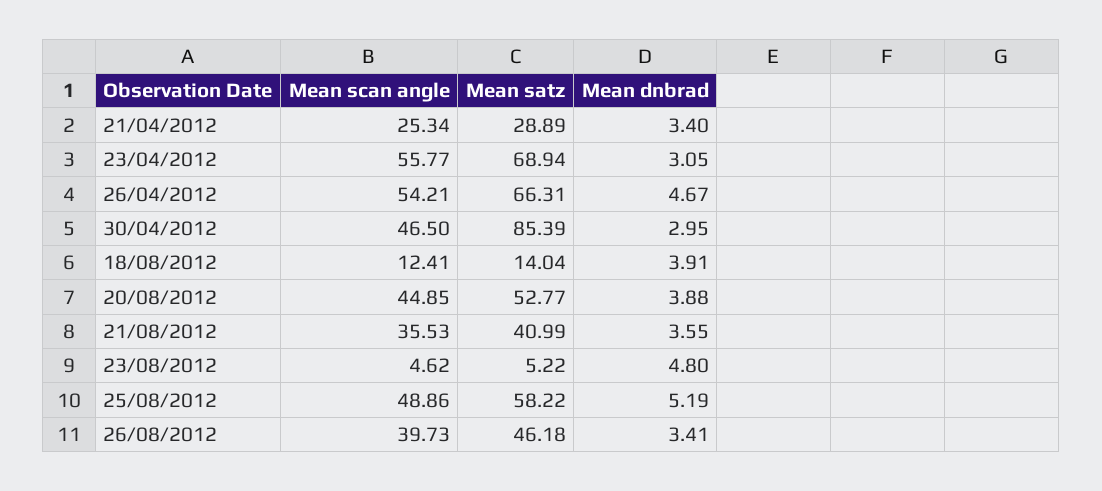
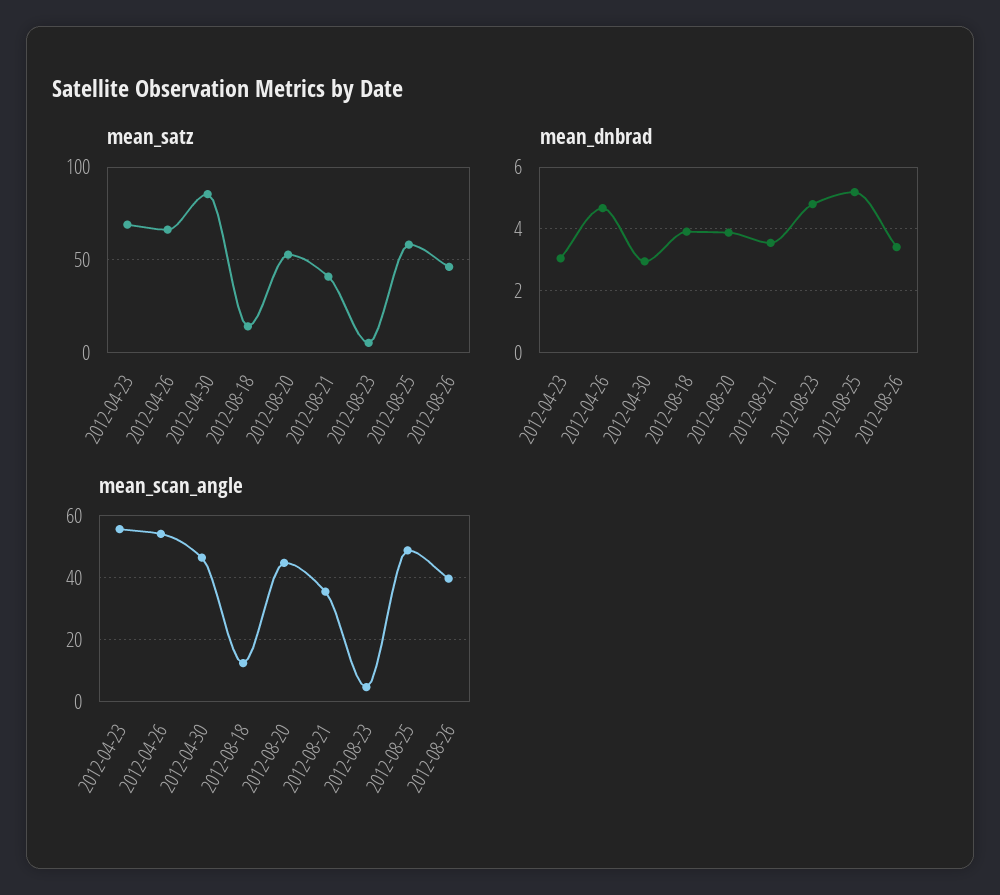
  {
    "Mean scan angle": {
-     "21/04/2012": 25.34,
      "23/04/2012": 55.77,
      "26/04/2012": 54.21,
      "30/04/2012": 46.5,
      "18/08/2012": 12.41,
      "20/08/2012": 44.85,
      "21/08/2012": 35.53,
      "23/08/2012": 4.62,
      "25/08/2012": 48.86,
      "26/08/2012": 39.73
    },
    "Mean satz": {
-     "21/04/2012": 28.89,
      "23/04/2012": 68.94,
      "26/04/2012": 66.31,
      "30/04/2012": 85.39,
      "18/08/2012": 14.04,
      "20/08/2012": 52.77,
      "21/08/2012": 40.99,
      "23/08/2012": 5.22,
      "25/08/2012": 58.22,
      "26/08/2012": 46.18
    },
    "Mean dnbrad": {
-     "21/04/2012": 3.4,
      "23/04/2012": 3.05,
      "26/04/2012": 4.67,
      "30/04/2012": 2.95,
      "18/08/2012": 3.91,
      "20/08/2012": 3.88,
      "21/08/2012": 3.55,
      "23/08/2012": 4.8,
      "25/08/2012": 5.19,
      "26/08/2012": 3.41
    }
  }

